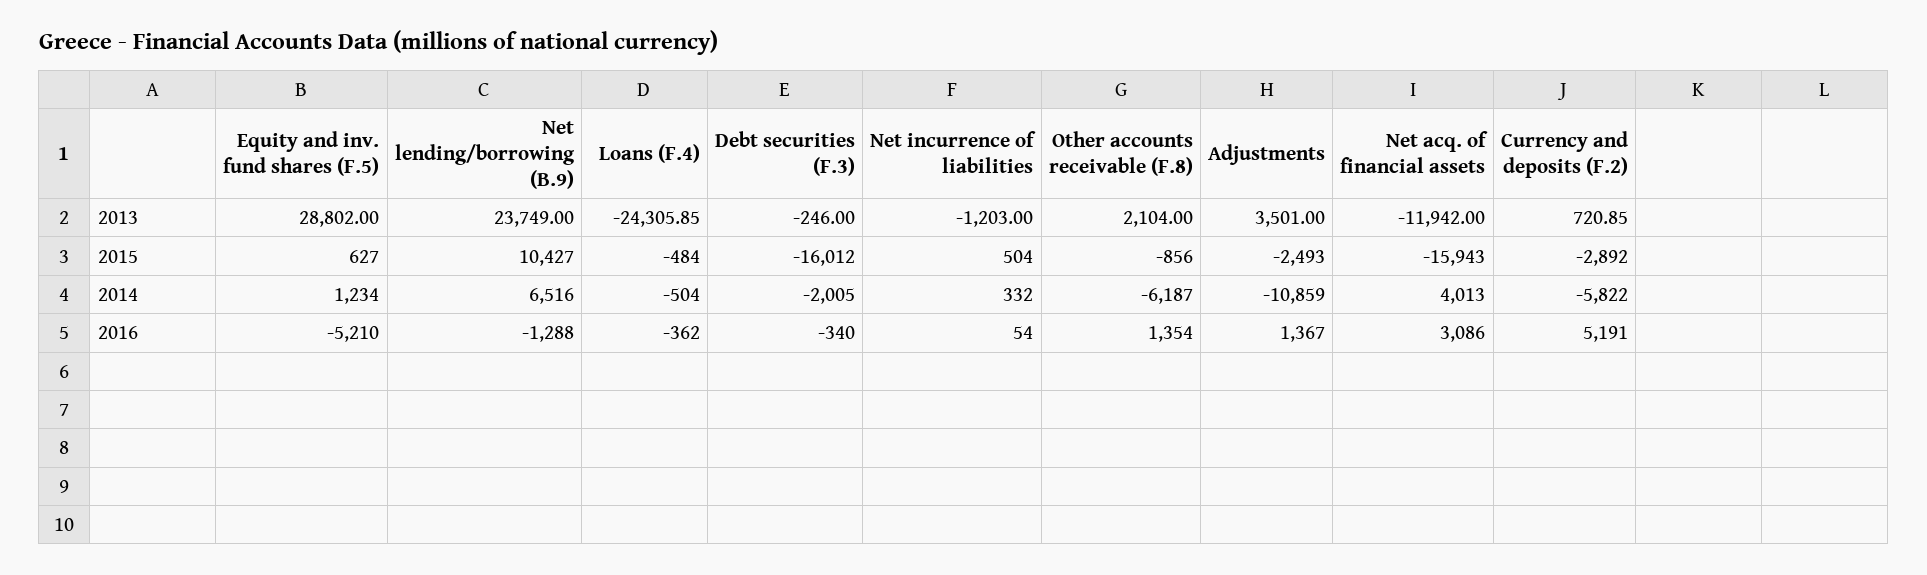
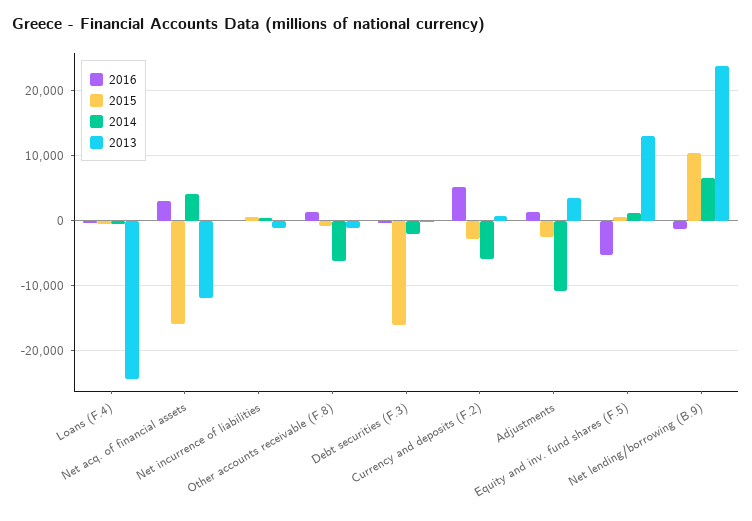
  {
    "2013": {
-     "Equity and inv. fund shares (F.5)": 28802,
+     "Equity and inv. fund shares (F.5)": 13000,
      "Net lending/borrowing (B.9)": 23749,
      "Loans (F.4)": -24305.85,
      "Debt securities (F.3)": -246,
      "Net incurrence of liabilities": -1203,
-     "Other accounts receivable (F.8)": 2104,
+     "Other accounts receivable (F.8)": -1000,
      "Adjustments": 3501,
      "Net acq. of financial assets": -11942,
      "Currency and deposits (F.2)": 720.85
    },
    "2015": {
      "Equity and inv. fund shares (F.5)": 627,
      "Net lending/borrowing (B.9)": 10427,
      "Loans (F.4)": -484,
      "Debt securities (F.3)": -16012,
      "Net incurrence of liabilities": 504,
      "Other accounts receivable (F.8)": -856,
      "Adjustments": -2493,
      "Net acq. of financial assets": -15943,
      "Currency and deposits (F.2)": -2892
    },
    "2014": {
      "Equity and inv. fund shares (F.5)": 1234,
      "Net lending/borrowing (B.9)": 6516,
      "Loans (F.4)": -504,
      "Debt securities (F.3)": -2005,
      "Net incurrence of liabilities": 332,
      "Other accounts receivable (F.8)": -6187,
      "Adjustments": -10859,
      "Net acq. of financial assets": 4013,
      "Currency and deposits (F.2)": -5822
    },
    "2016": {
      "Equity and inv. fund shares (F.5)": -5210,
      "Net lending/borrowing (B.9)": -1288,
      "Loans (F.4)": -362,
      "Debt securities (F.3)": -340,
      "Net incurrence of liabilities": 54,
      "Other accounts receivable (F.8)": 1354,
      "Adjustments": 1367,
      "Net acq. of financial assets": 3086,
      "Currency and deposits (F.2)": 5191
    }
  }

